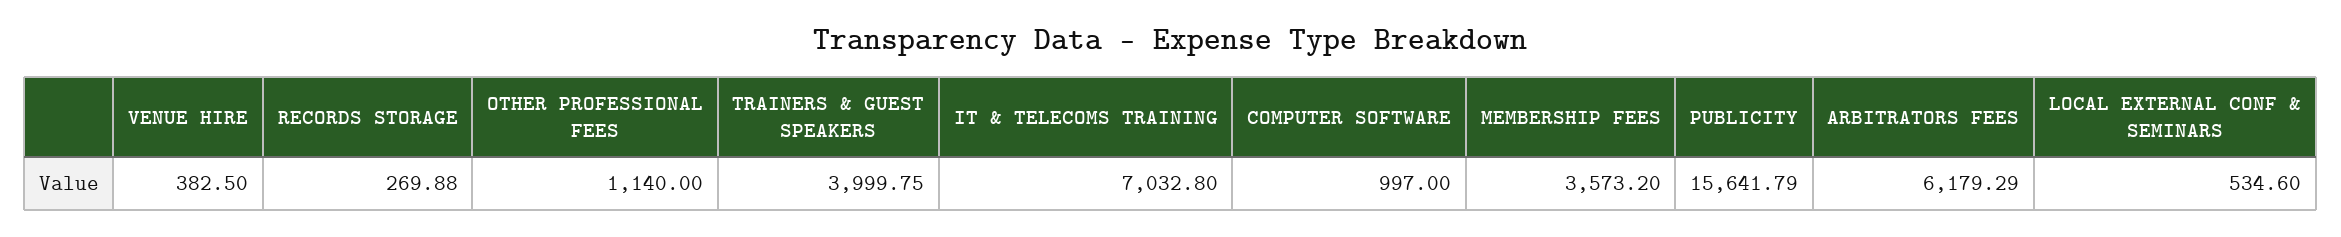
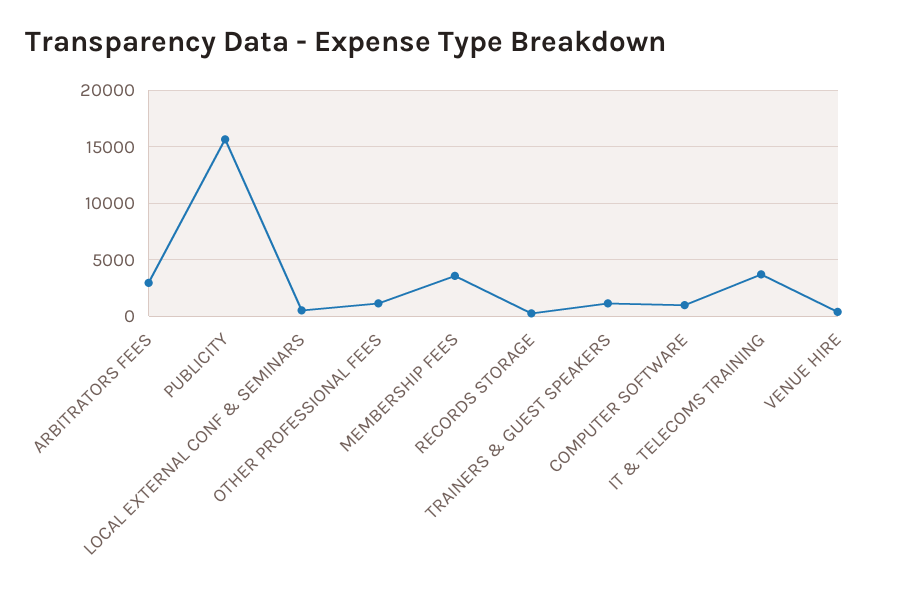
  {
    "VENUE HIRE": 382.5,
    "RECORDS STORAGE": 269.88,
    "OTHER PROFESSIONAL FEES": 1140,
-   "TRAINERS & GUEST SPEAKERS": 3999.75,
+   "TRAINERS & GUEST SPEAKERS": 1000,
-   "IT & TELECOMS TRAINING": 7032.8,
+   "IT & TELECOMS TRAINING": 4000,
    "COMPUTER SOFTWARE": 997,
    "MEMBERSHIP FEES": 3573.2,
    "PUBLICITY": 15641.79,
-   "ARBITRATORS FEES": 6179.29,
+   "ARBITRATORS FEES": 3000,
    "LOCAL EXTERNAL CONF & SEMINARS": 534.6
  }

